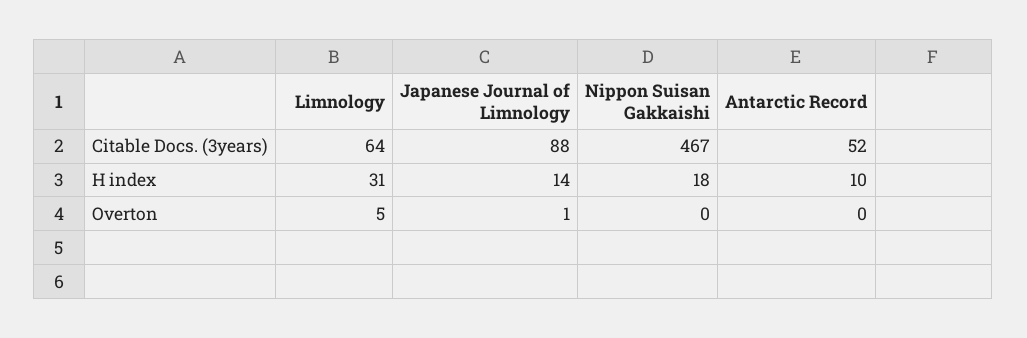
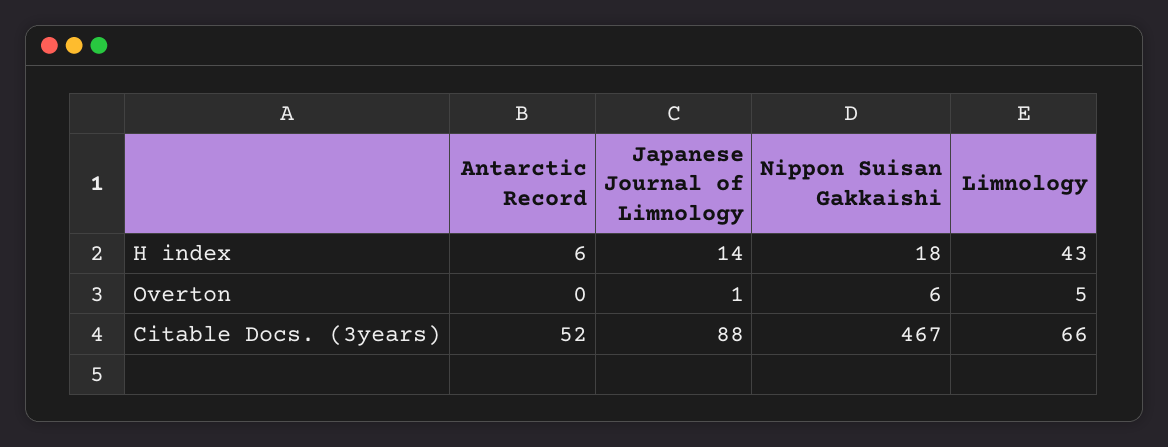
  {
    "Limnology": {
-     "Citable Docs. (3years)": 64,
+     "Citable Docs. (3years)": 66,
-     "H index": 31,
+     "H index": 43,
      "Overton": 5
    },
    "Japanese Journal of Limnology": {
      "Citable Docs. (3years)": 88,
      "H index": 14,
      "Overton": 1
    },
    "Nippon Suisan Gakkaishi": {
      "Citable Docs. (3years)": 467,
      "H index": 18,
-     "Overton": 0
+     "Overton": 6
    },
    "Antarctic Record": {
      "Citable Docs. (3years)": 52,
-     "H index": 10,
+     "H index": 6,
      "Overton": 0
    }
  }

